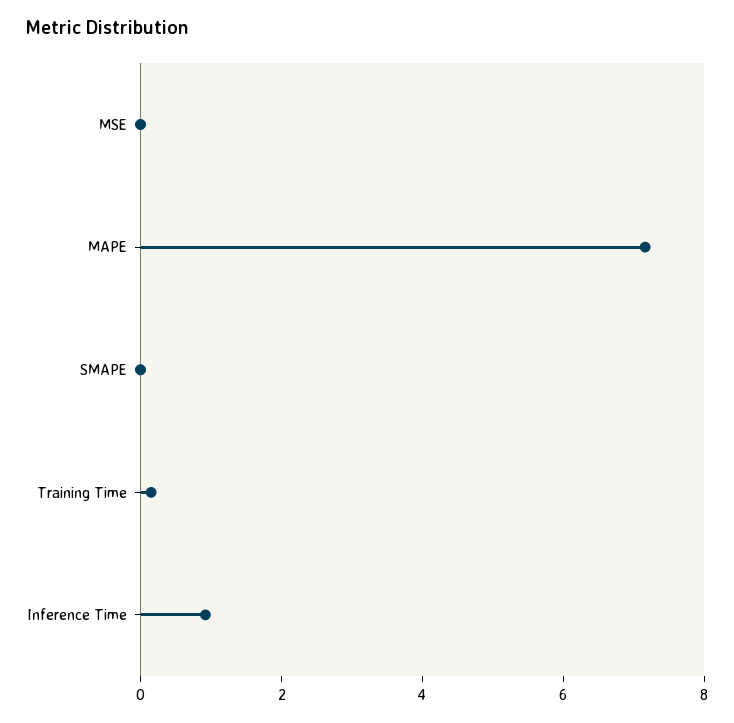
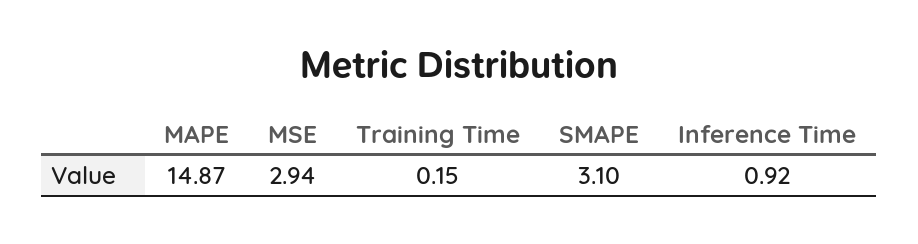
  {
-   "MSE": 0,
+   "MSE": 2.94,
-   "MAPE": 7,
+   "MAPE": 14.87,
-   "SMAPE": 0,
+   "SMAPE": 3.1,
    "Training Time": 0.15,
    "Inference Time": 0.92
  }

